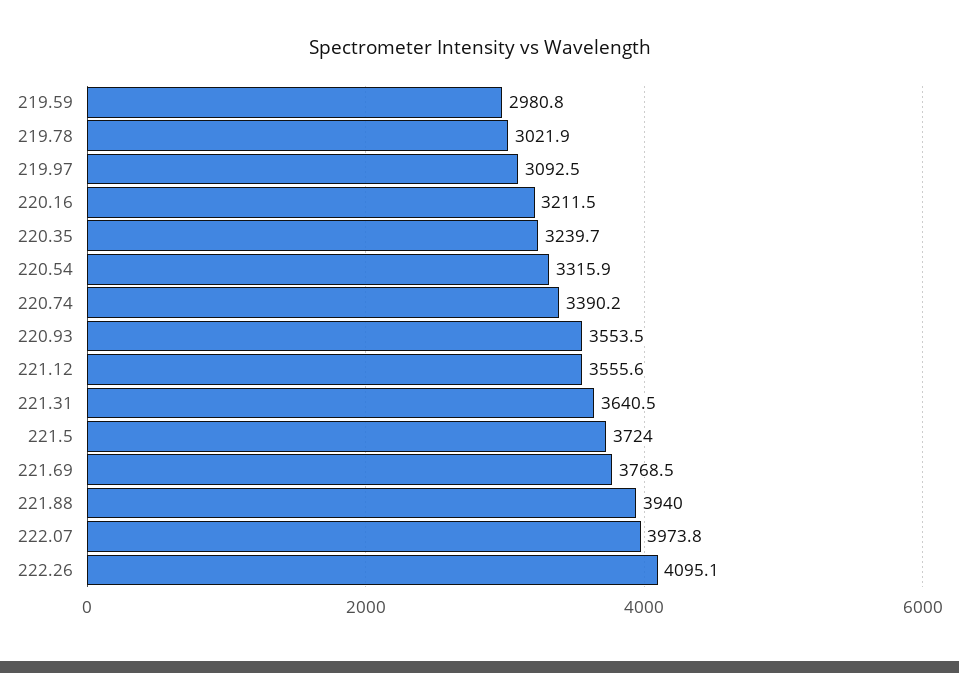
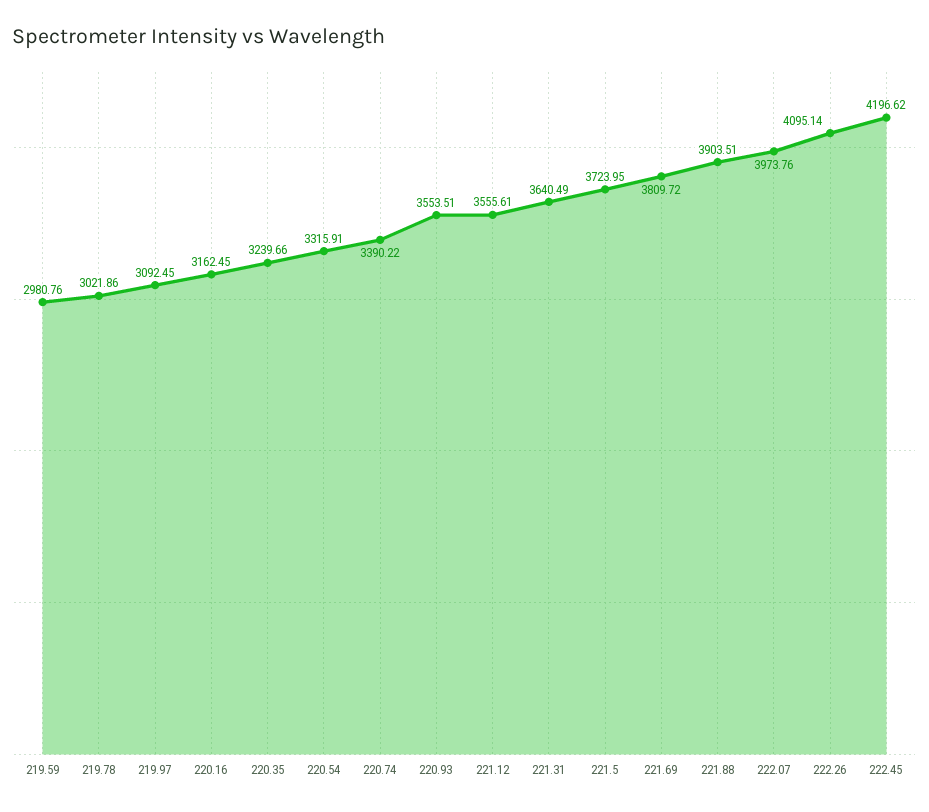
  {
    "219.59": 2980.76,
    "219.78": 3021.86,
    "219.97": 3092.45,
-   "220.16": 3211.5,
+   "220.16": 3162.45,
    "220.35": 3239.66,
    "220.54": 3315.91,
    "220.74": 3390.22,
    "220.93": 3553.51,
    "221.12": 3555.61,
    "221.31": 3640.49,
    "221.5": 3723.95,
-   "221.69": 3768.5,
+   "221.69": 3809.72,
-   "221.88": 3940,
+   "221.88": 3903.51,
    "222.07": 3973.76,
-   "222.26": 4095.14
+   "222.26": 4095.14,
+   "222.45": 4196.62
  }

